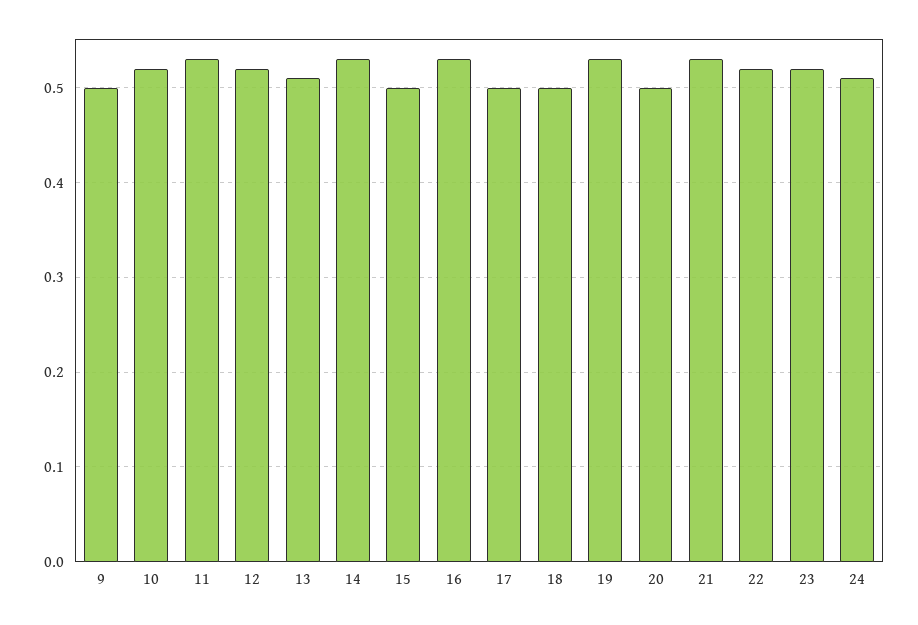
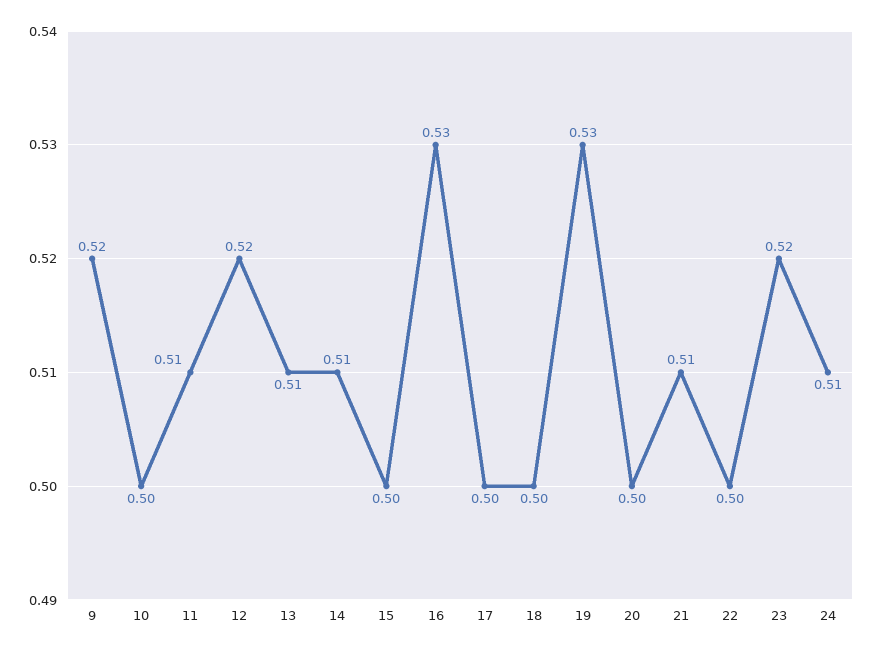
  {
-   "9": 0.5,
+   "9": 0.52,
-   "10": 0.52,
+   "10": 0.5,
-   "11": 0.53,
+   "11": 0.51,
    "12": 0.52,
    "13": 0.51,
-   "14": 0.53,
+   "14": 0.51,
    "15": 0.5,
    "16": 0.53,
    "17": 0.5,
    "18": 0.5,
    "19": 0.53,
    "20": 0.5,
-   "21": 0.53,
+   "21": 0.51,
-   "22": 0.52,
+   "22": 0.5,
    "23": 0.52,
    "24": 0.51
  }

